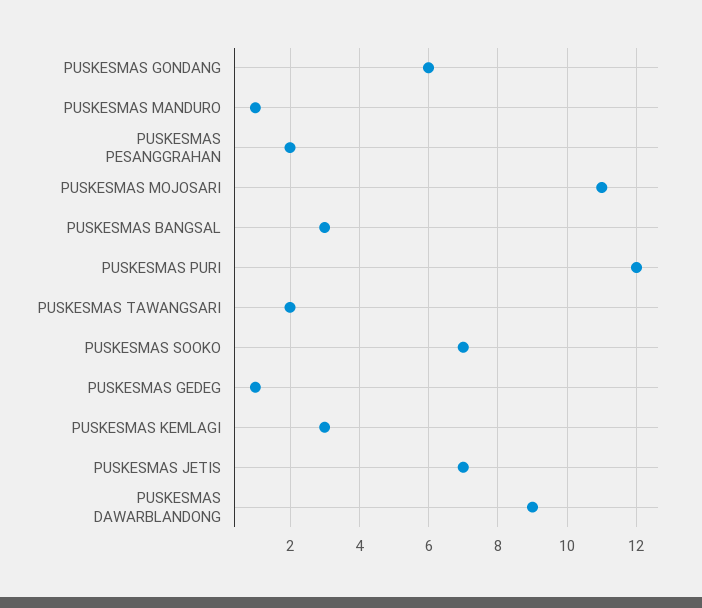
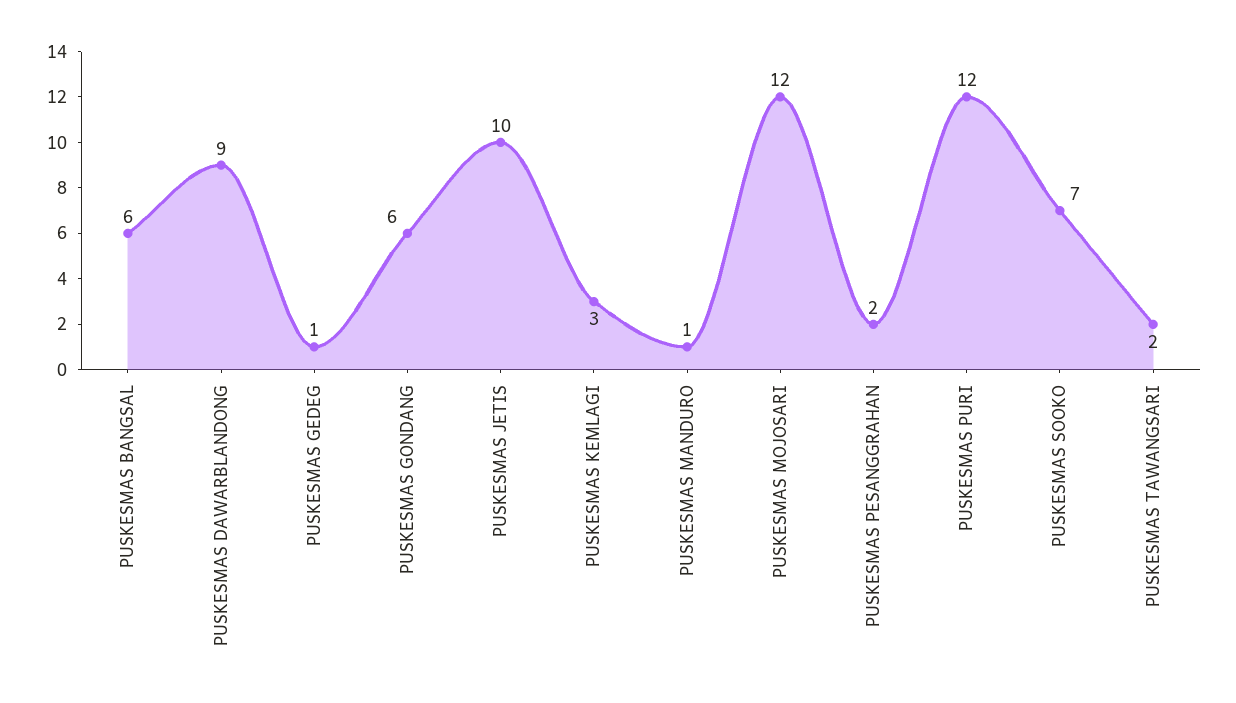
  {
    "PUSKESMAS GONDANG": 6,
    "PUSKESMAS MANDURO": 1,
    "PUSKESMAS PESANGGRAHAN": 2,
-   "PUSKESMAS MOJOSARI": 11,
+   "PUSKESMAS MOJOSARI": 12,
-   "PUSKESMAS BANGSAL": 3,
+   "PUSKESMAS BANGSAL": 6,
    "PUSKESMAS PURI": 12,
    "PUSKESMAS TAWANGSARI": 2,
    "PUSKESMAS SOOKO": 7,
    "PUSKESMAS GEDEG": 1,
    "PUSKESMAS KEMLAGI": 3,
-   "PUSKESMAS JETIS": 7,
+   "PUSKESMAS JETIS": 10,
    "PUSKESMAS DAWARBLANDONG": 9
  }

